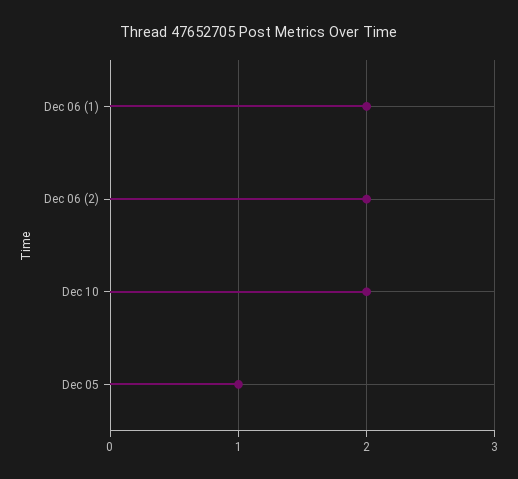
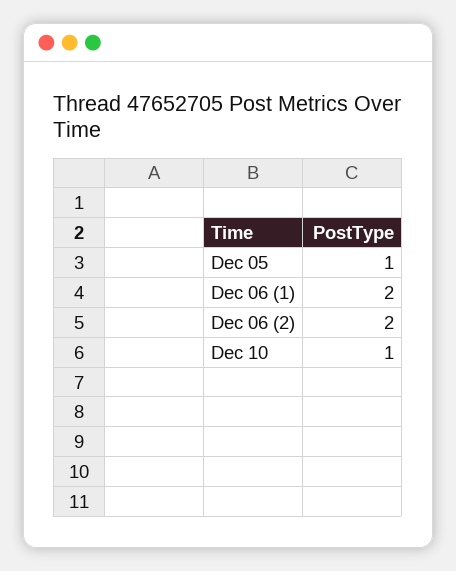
  {
    "Dec 06 (1)": 2,
    "Dec 06 (2)": 2,
-   "Dec 10": 2,
+   "Dec 10": 1,
    "Dec 05": 1
  }

